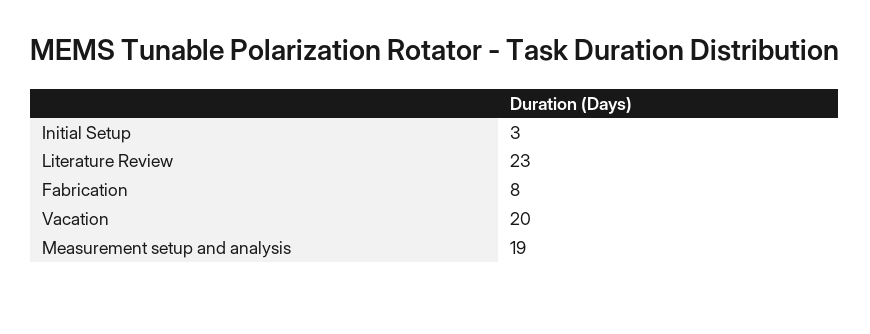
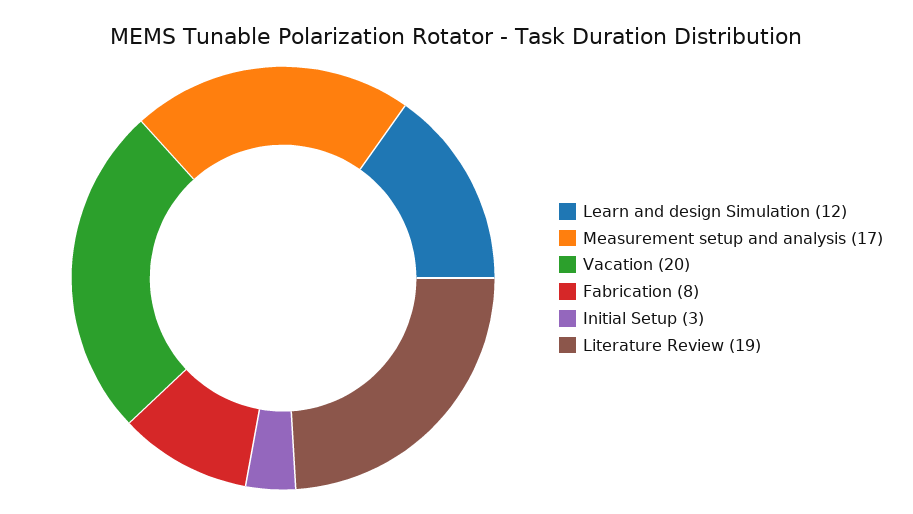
  {
    "Initial Setup": 3,
-   "Literature Review": 23,
+   "Literature Review": 19,
    "Fabrication": 8,
    "Vacation": 20,
-   "Measurement setup and analysis": 19
+   "Measurement setup and analysis": 17,
+   "Learn and design Simulation": 12
  }

